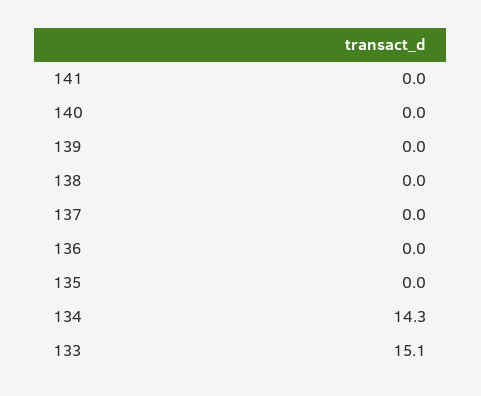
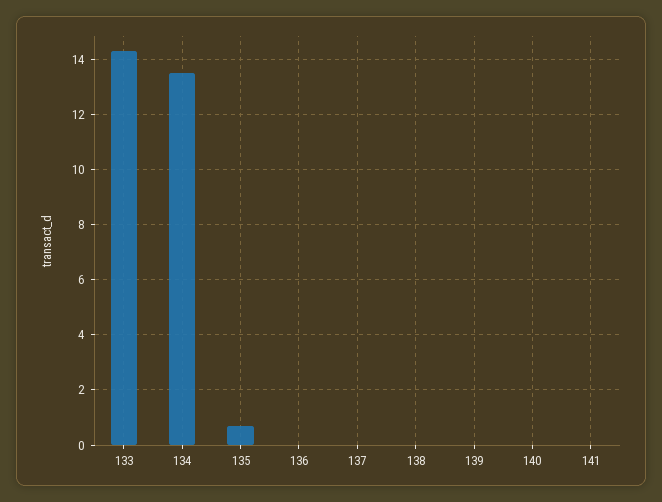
  {
    "141": 0,
    "140": 0,
    "139": 0,
    "138": 0,
    "137": 0,
    "136": 0,
-   "135": 0,
+   "135": 0.75,
-   "134": 14.3,
+   "134": 13.5,
-   "133": 15.1
+   "133": 14.25
  }

